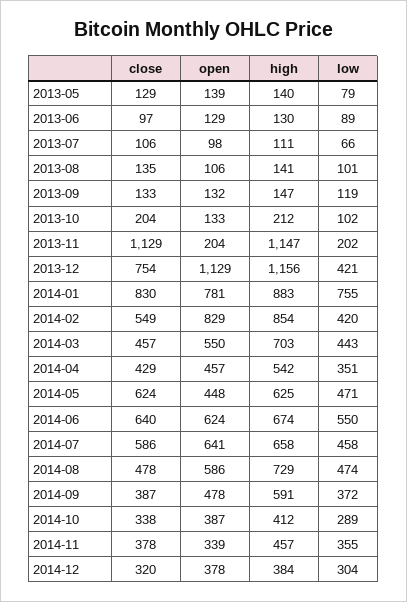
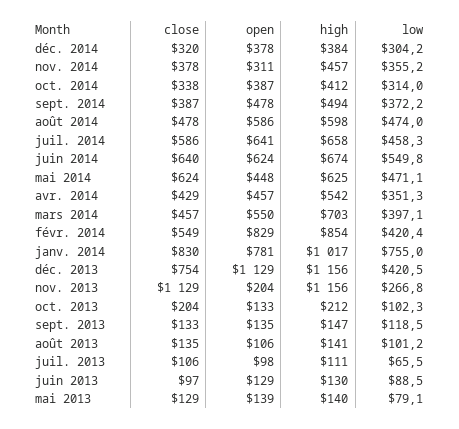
  {
    "close": {
      "2013-05": 129,
      "2013-06": 97,
      "2013-07": 106,
      "2013-08": 135,
      "2013-09": 133,
      "2013-10": 204,
      "2013-11": 1129,
      "2013-12": 754,
      "2014-01": 830,
      "2014-02": 549,
      "2014-03": 457,
      "2014-04": 429,
      "2014-05": 624,
      "2014-06": 640,
      "2014-07": 586,
      "2014-08": 478,
      "2014-09": 387,
      "2014-10": 338,
      "2014-11": 378,
      "2014-12": 320
    },
    "open": {
      "2013-05": 139,
      "2013-06": 129,
      "2013-07": 98,
      "2013-08": 106,
-     "2013-09": 132,
+     "2013-09": 135,
      "2013-10": 133,
      "2013-11": 204,
      "2013-12": 1129,
      "2014-01": 781,
      "2014-02": 829,
      "2014-03": 550,
      "2014-04": 457,
      "2014-05": 448,
      "2014-06": 624,
      "2014-07": 641,
      "2014-08": 586,
      "2014-09": 478,
      "2014-10": 387,
-     "2014-11": 339,
+     "2014-11": 311,
      "2014-12": 378
    },
    "high": {
      "2013-05": 140,
      "2013-06": 130,
      "2013-07": 111,
      "2013-08": 141,
      "2013-09": 147,
      "2013-10": 212,
-     "2013-11": 1147,
+     "2013-11": 1156,
      "2013-12": 1156,
-     "2014-01": 883,
+     "2014-01": 1017,
      "2014-02": 854,
      "2014-03": 703,
      "2014-04": 542,
      "2014-05": 625,
      "2014-06": 674,
      "2014-07": 658,
-     "2014-08": 729,
+     "2014-08": 598,
-     "2014-09": 591,
+     "2014-09": 494,
      "2014-10": 412,
      "2014-11": 457,
      "2014-12": 384
    },
    "low": {
      "2013-05": 79.1,
      "2013-06": 88.5,
      "2013-07": 65.5,
      "2013-08": 101.2,
      "2013-09": 118.5,
      "2013-10": 102.3,
-     "2013-11": 202,
+     "2013-11": 266.8,
      "2013-12": 420.5,
      "2014-01": 755,
      "2014-02": 420.4,
-     "2014-03": 443,
+     "2014-03": 397.1,
      "2014-04": 351.3,
      "2014-05": 471.1,
      "2014-06": 549.8,
      "2014-07": 458.3,
      "2014-08": 474,
      "2014-09": 372.2,
-     "2014-10": 289,
+     "2014-10": 314,
      "2014-11": 355.2,
      "2014-12": 304.2
    }
  }

